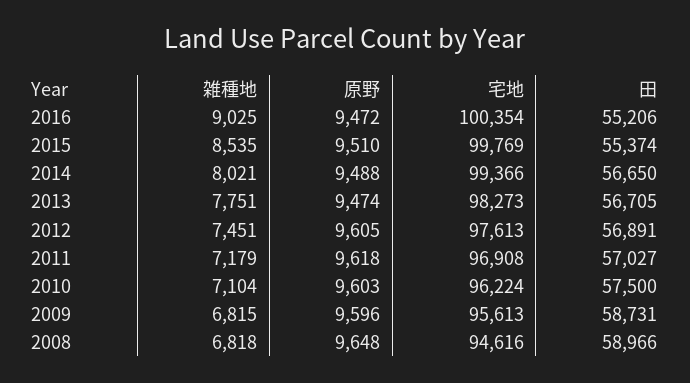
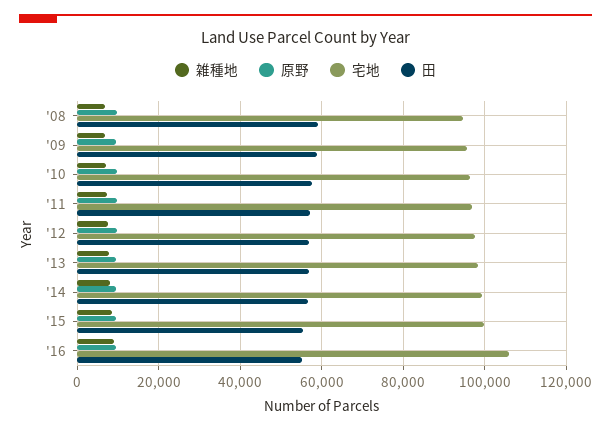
  {
    "雑種地": {
      "2016": 9025,
      "2015": 8535,
      "2014": 8021,
      "2013": 7751,
      "2012": 7451,
      "2011": 7179,
      "2010": 7104,
      "2009": 6815,
      "2008": 6818
    },
    "原野": {
      "2016": 9472,
      "2015": 9510,
      "2014": 9488,
      "2013": 9474,
      "2012": 9605,
      "2011": 9618,
      "2010": 9603,
      "2009": 9596,
      "2008": 9648
    },
    "宅地": {
-     "2016": 100354,
+     "2016": 106000,
      "2015": 99769,
      "2014": 99366,
      "2013": 98273,
      "2012": 97613,
      "2011": 96908,
      "2010": 96224,
      "2009": 95613,
      "2008": 94616
    },
    "田": {
      "2016": 55206,
      "2015": 55374,
      "2014": 56650,
      "2013": 56705,
      "2012": 56891,
      "2011": 57027,
      "2010": 57500,
      "2009": 58731,
      "2008": 58966
    }
  }

